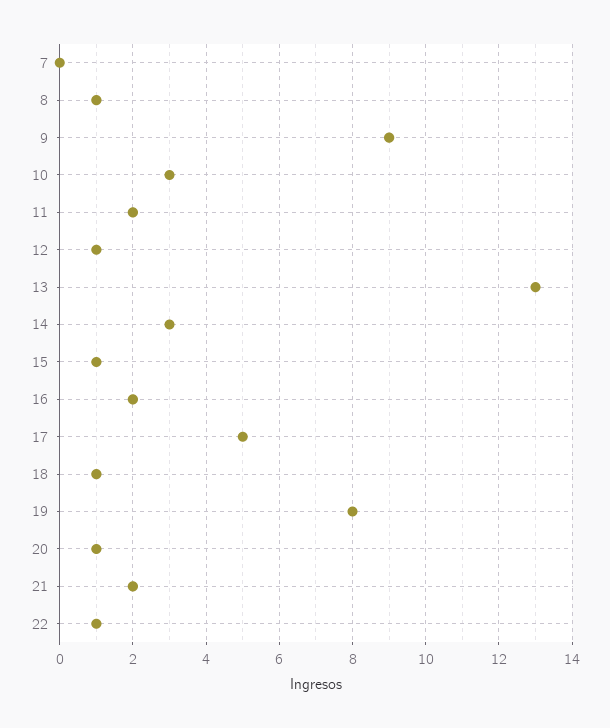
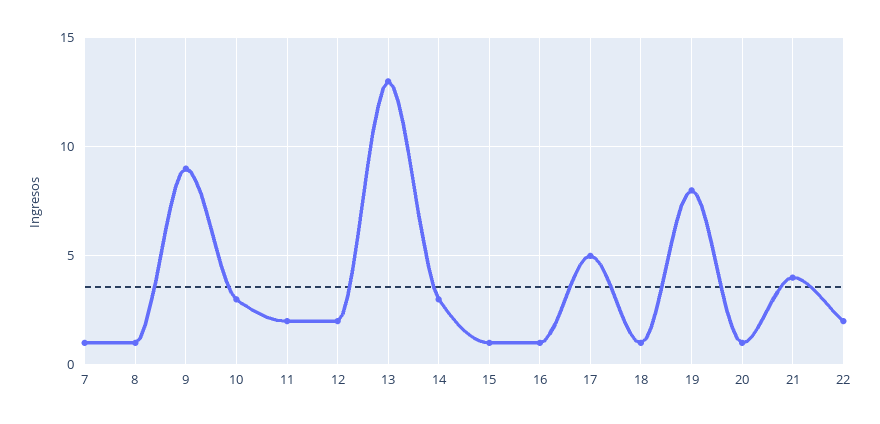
  {
-   "7": 0,
+   "7": 1,
    "8": 1,
    "9": 9,
    "10": 3,
    "11": 2,
-   "12": 1,
+   "12": 2,
    "13": 13,
    "14": 3,
    "15": 1,
-   "16": 2,
+   "16": 1,
    "17": 5,
    "18": 1,
    "19": 8,
    "20": 1,
-   "21": 2,
+   "21": 4,
-   "22": 1
+   "22": 2
  }

